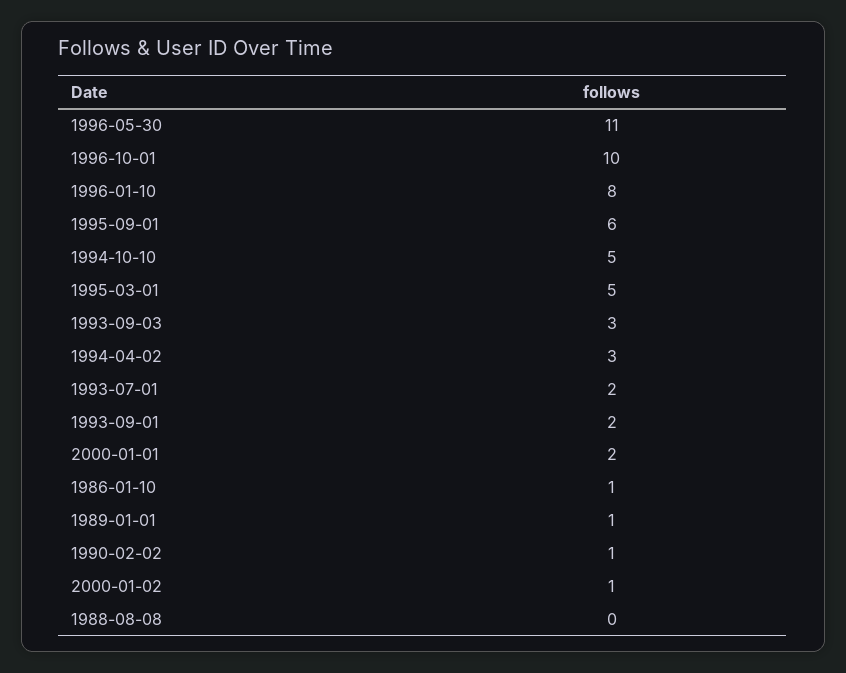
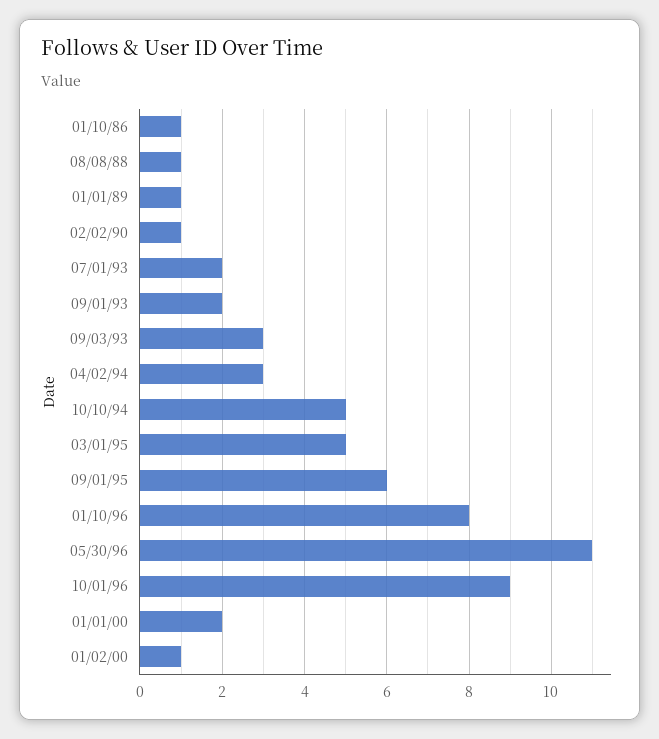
  {
    "1996-05-30": 11,
-   "1996-10-01": 10,
+   "1996-10-01": 9,
    "1996-01-10": 8,
    "1995-09-01": 6,
    "1994-10-10": 5,
    "1995-03-01": 5,
    "1993-09-03": 3,
    "1994-04-02": 3,
    "1993-07-01": 2,
    "1993-09-01": 2,
    "2000-01-01": 2,
    "1986-01-10": 1,
    "1989-01-01": 1,
    "1990-02-02": 1,
    "2000-01-02": 1,
-   "1988-08-08": 0
+   "1988-08-08": 1
  }

